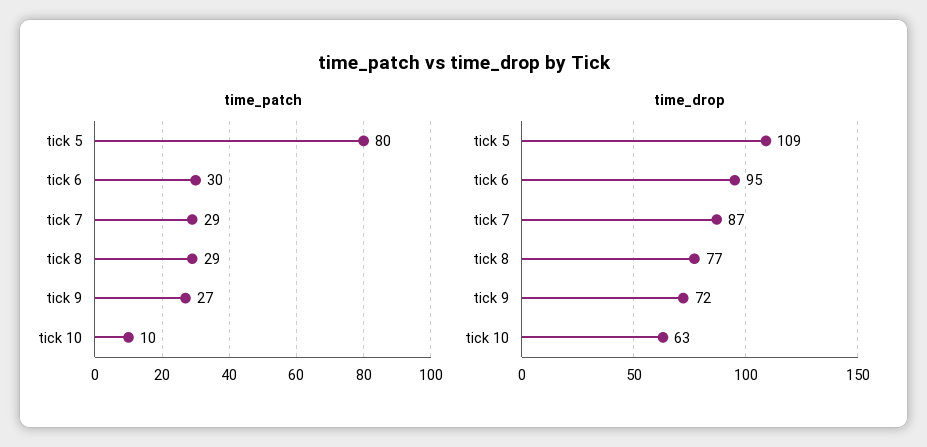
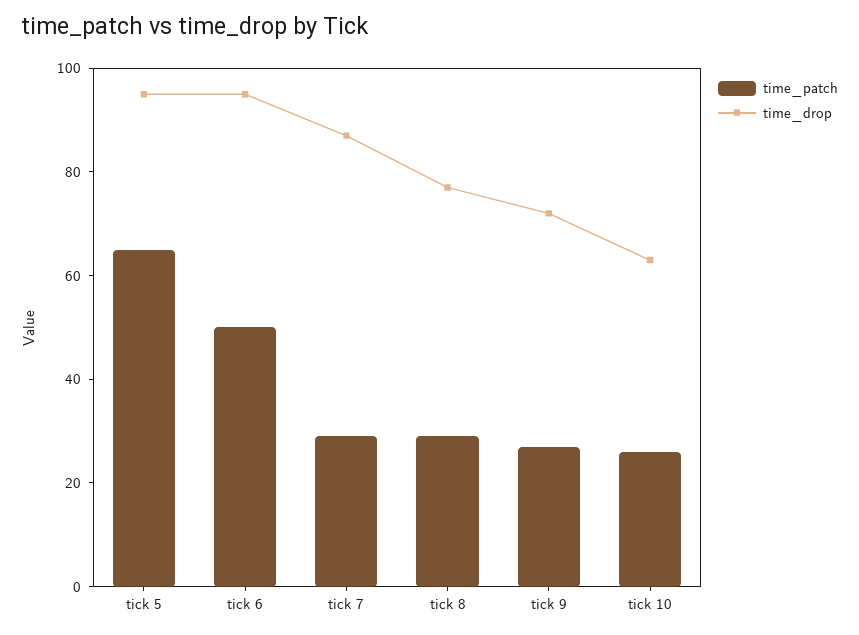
  {
    "time_patch": {
-     "tick 5": 80,
+     "tick 5": 65,
-     "tick 6": 30,
+     "tick 6": 50,
      "tick 7": 29,
      "tick 8": 29,
      "tick 9": 27,
-     "tick 10": 10
+     "tick 10": 25
    },
    "time_drop": {
-     "tick 5": 109,
+     "tick 5": 95,
      "tick 6": 95,
      "tick 7": 87,
      "tick 8": 77,
      "tick 9": 72,
      "tick 10": 63
    }
  }

